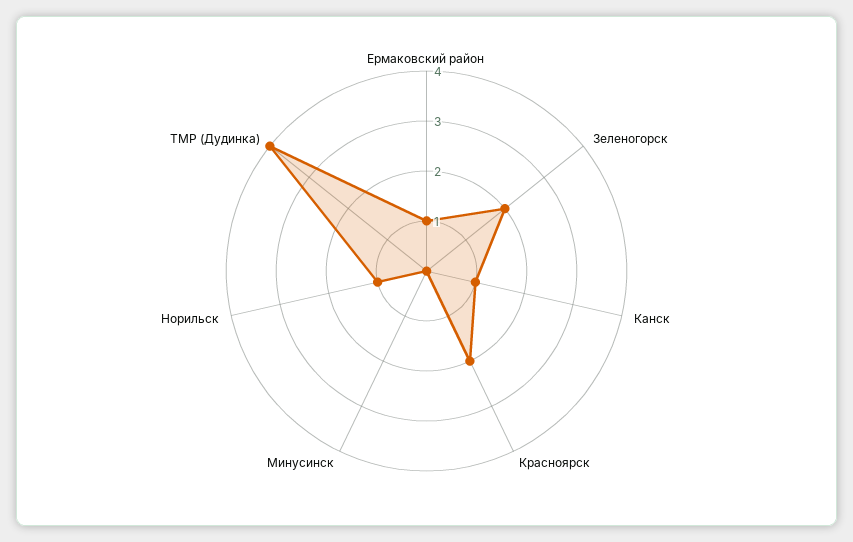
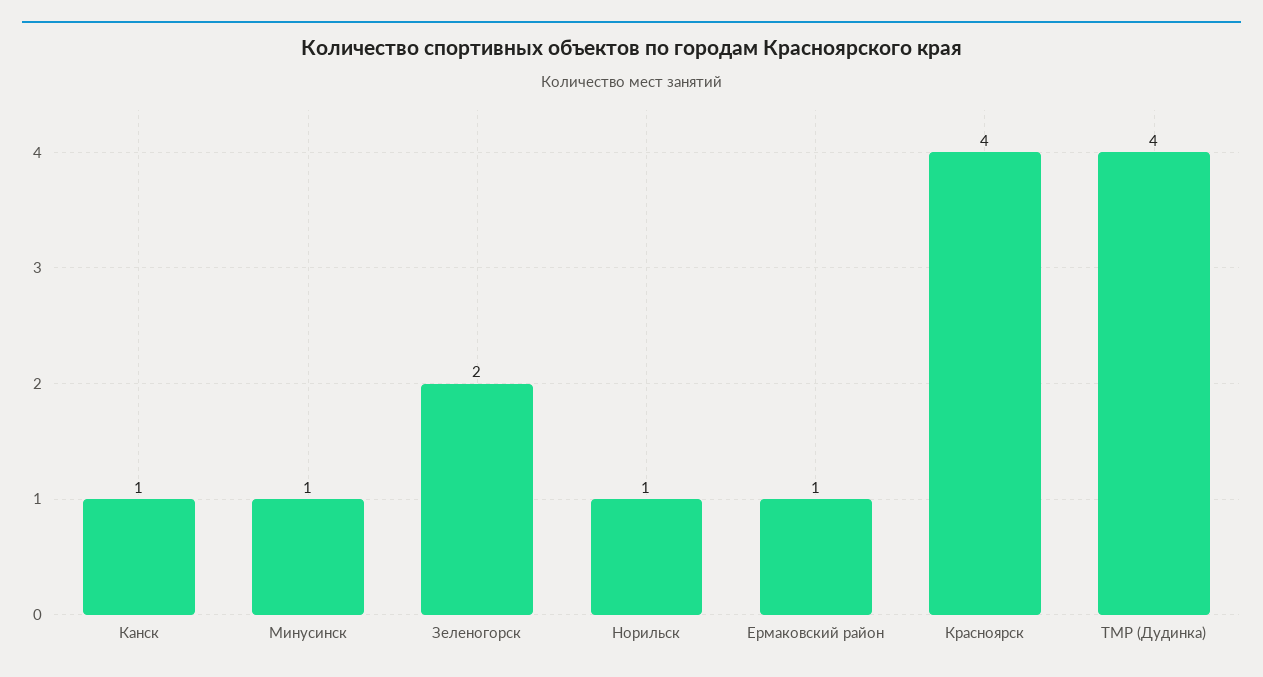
  {
    "Ермаковский район": 1,
    "Зеленогорск": 2,
    "Канск": 1,
-   "Красноярск": 2,
+   "Красноярск": 4,
-   "Минусинск": 0,
+   "Минусинск": 1,
    "Норильск": 1,
    "ТМР (Дудинка)": 4
  }

